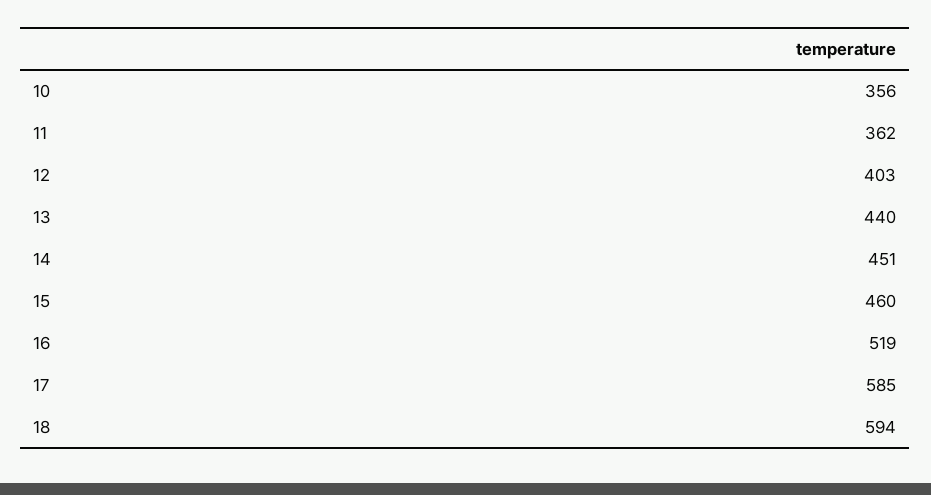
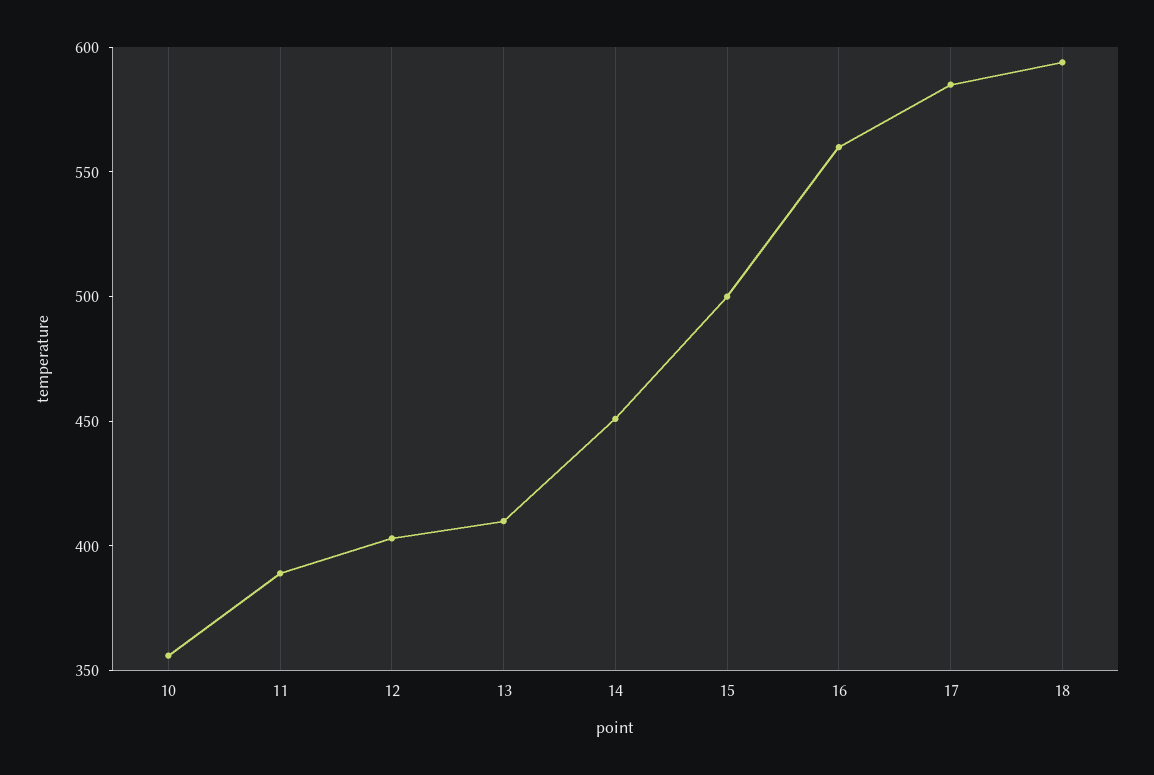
  {
    "10": 356,
-   "11": 362,
+   "11": 390,
    "12": 403,
-   "13": 440,
+   "13": 410,
    "14": 451,
-   "15": 460,
+   "15": 500,
-   "16": 519,
+   "16": 560,
    "17": 585,
    "18": 594
  }

